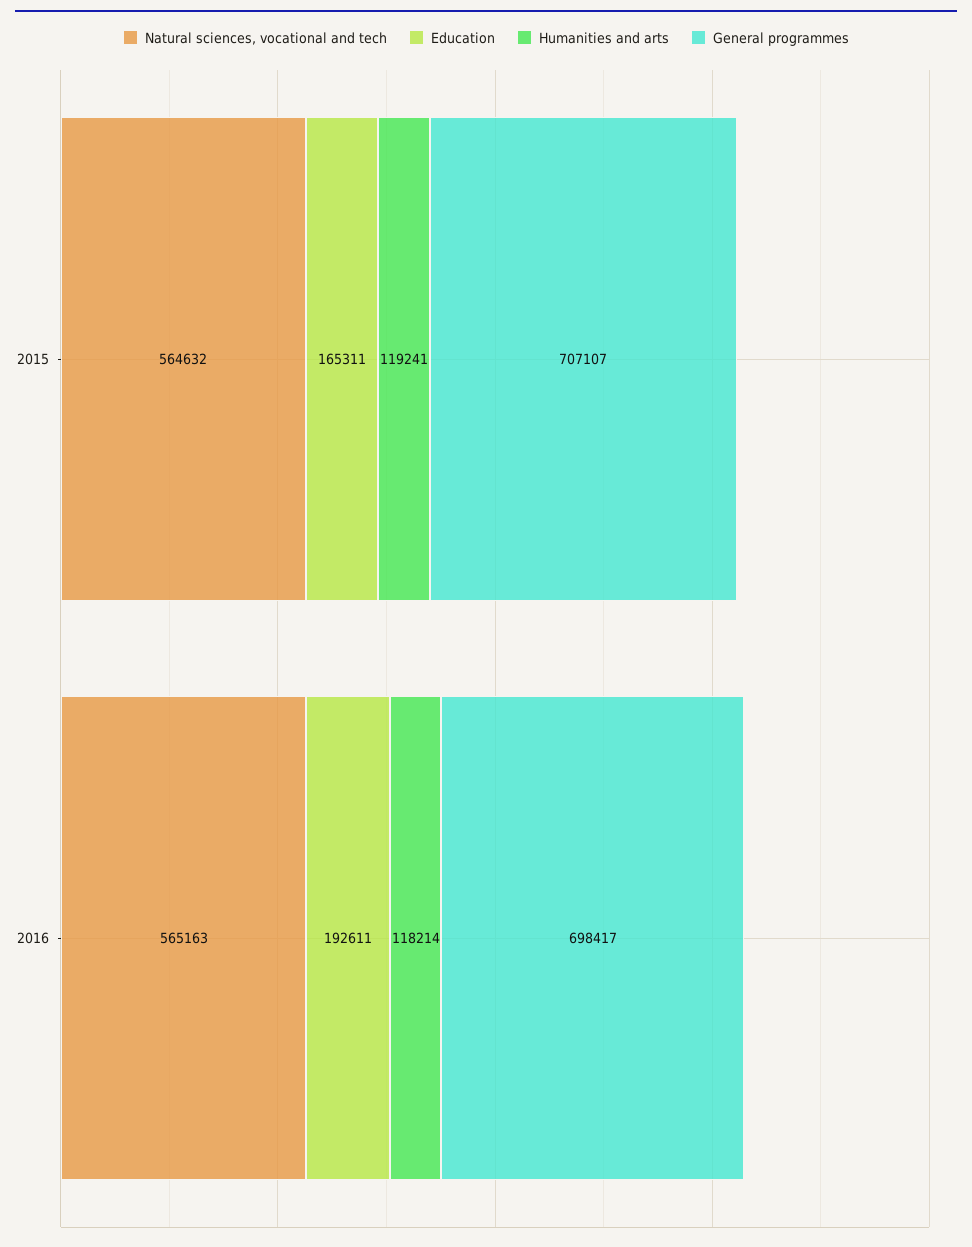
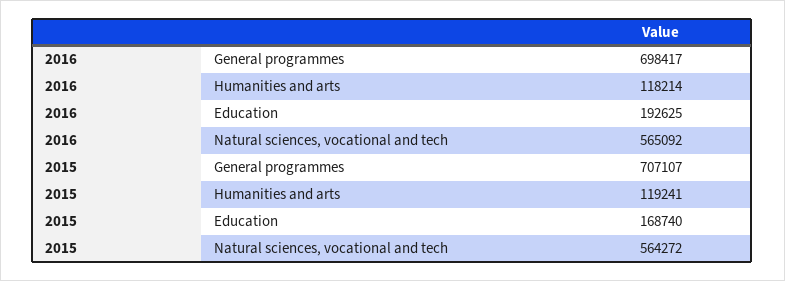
  {
    "Natural sciences, vocational and tech": {
-     "2015": 564632,
+     "2015": 564272,
-     "2016": 565163
+     "2016": 565092
    },
    "Education": {
-     "2015": 165311,
+     "2015": 168740,
-     "2016": 192611
+     "2016": 192625
    },
    "Humanities and arts": {
      "2015": 119241,
      "2016": 118214
    },
    "General programmes": {
      "2015": 707107,
      "2016": 698417
    }
  }

